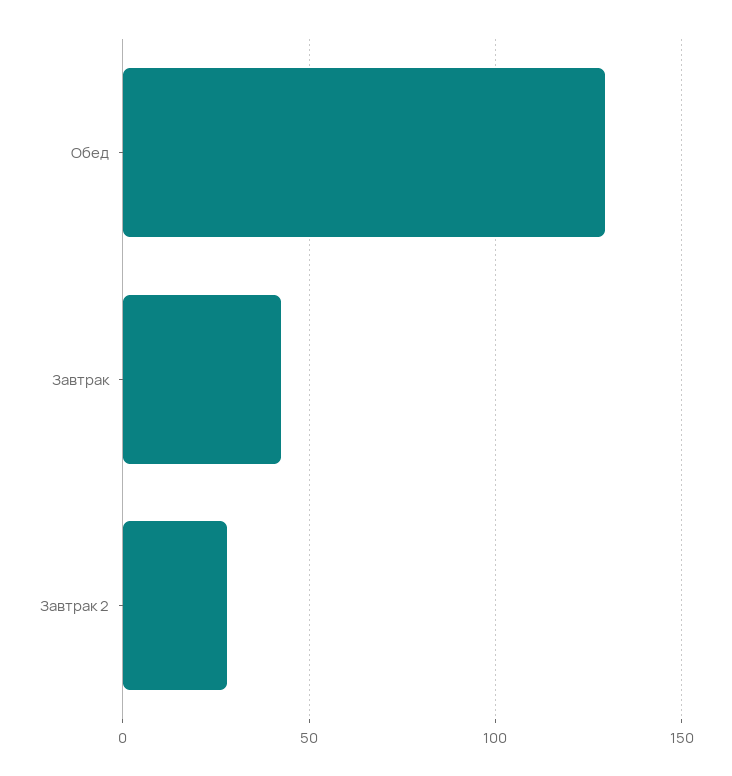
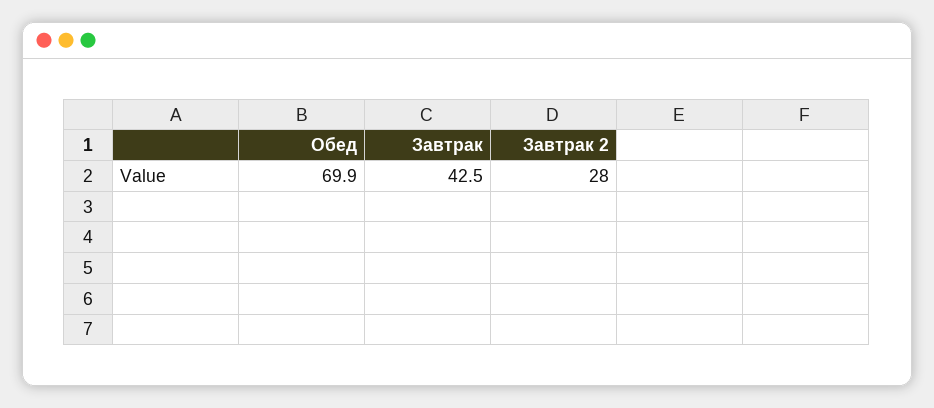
  {
-   "Обед": 130,
+   "Обед": 69.9,
    "Завтрак": 42.5,
    "Завтрак 2": 28
  }

